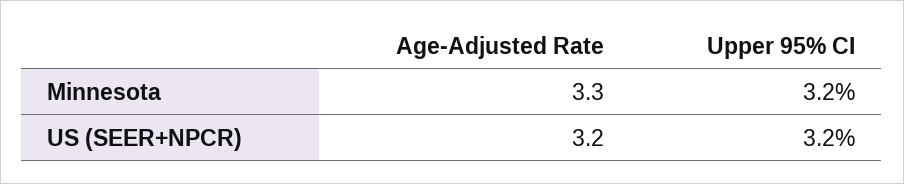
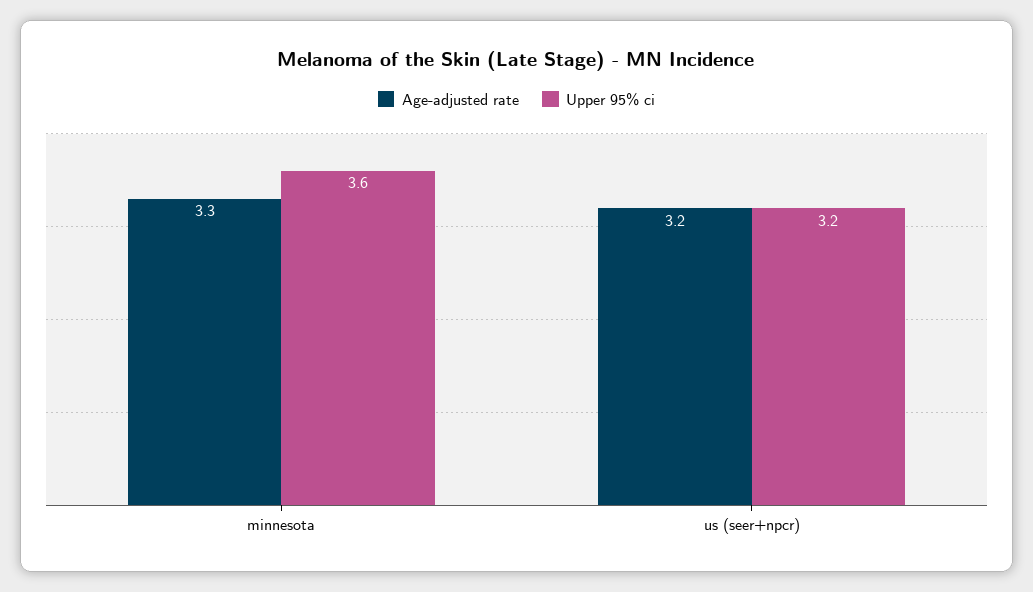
  {
    "Age-Adjusted Rate": {
      "Minnesota": 3.3,
      "US (SEER+NPCR)": 3.2
    },
    "Upper 95% CI": {
-     "Minnesota": 3.2,
+     "Minnesota": 3.6,
      "US (SEER+NPCR)": 3.2
    }
  }

